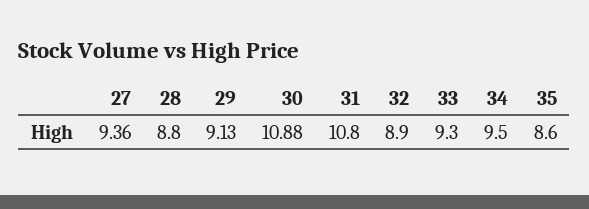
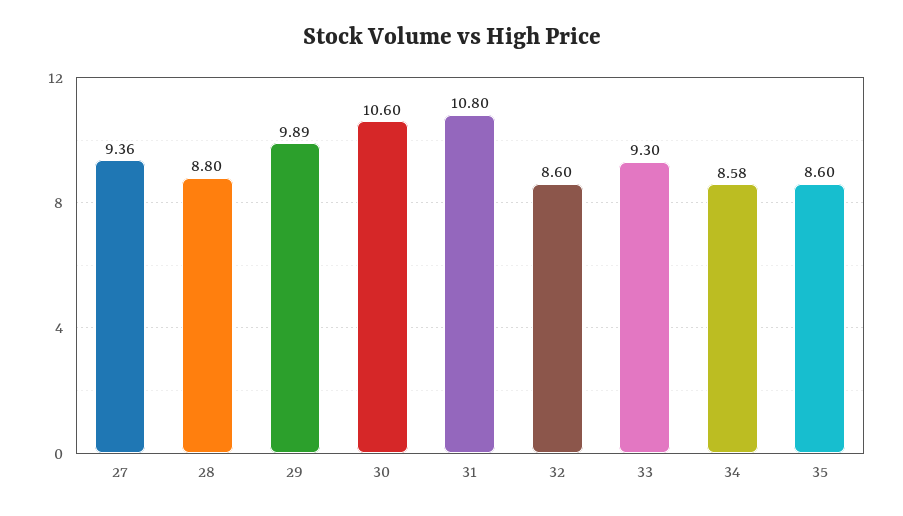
  {
    "27": 9.36,
    "28": 8.8,
-   "29": 9.13,
+   "29": 9.89,
-   "30": 10.88,
+   "30": 10.6,
    "31": 10.8,
-   "32": 8.9,
+   "32": 8.6,
    "33": 9.3,
-   "34": 9.5,
+   "34": 8.58,
    "35": 8.6
  }

